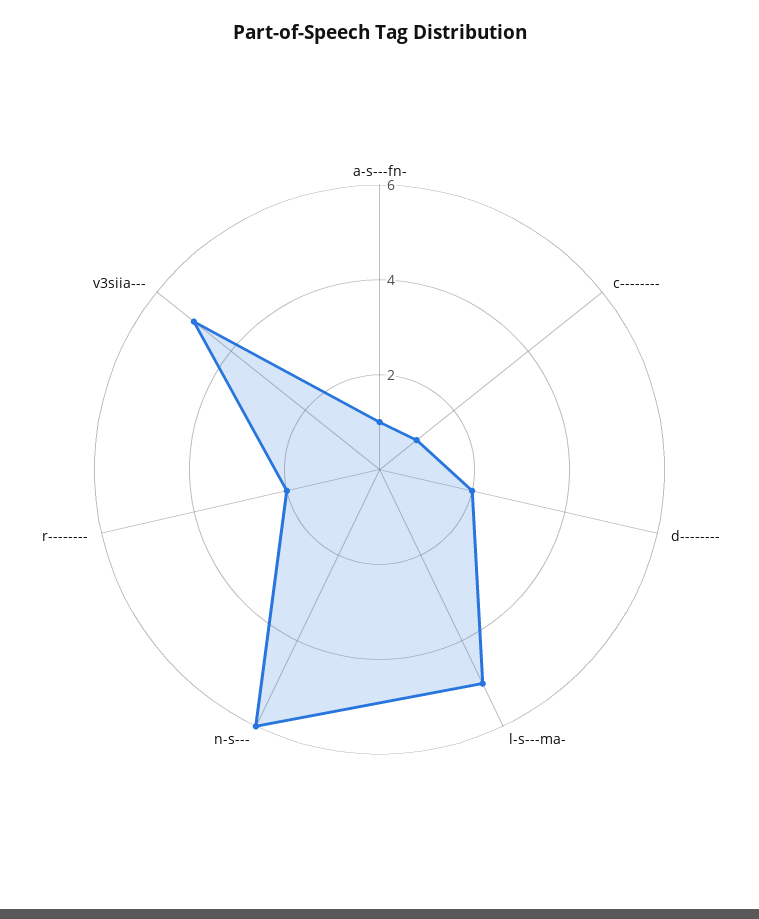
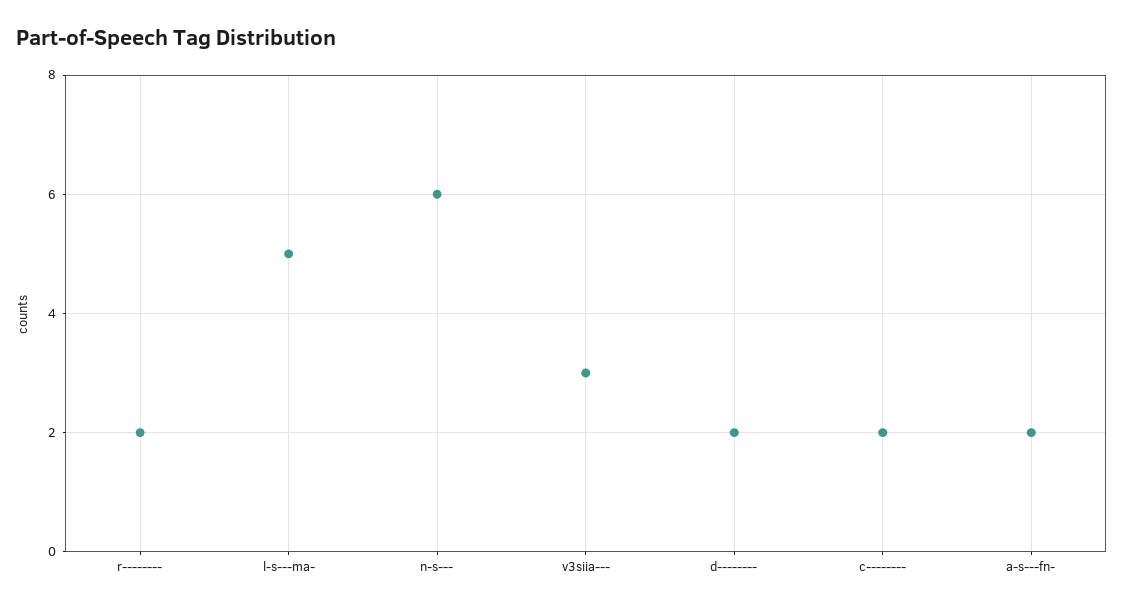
  {
-   "a-s---fn-": 1,
+   "a-s---fn-": 2,
-   "c--------": 1,
+   "c--------": 2,
    "d--------": 2,
    "l-s---ma-": 5,
    "n-s---": 6,
    "r--------": 2,
-   "v3siia---": 5
+   "v3siia---": 3
  }

